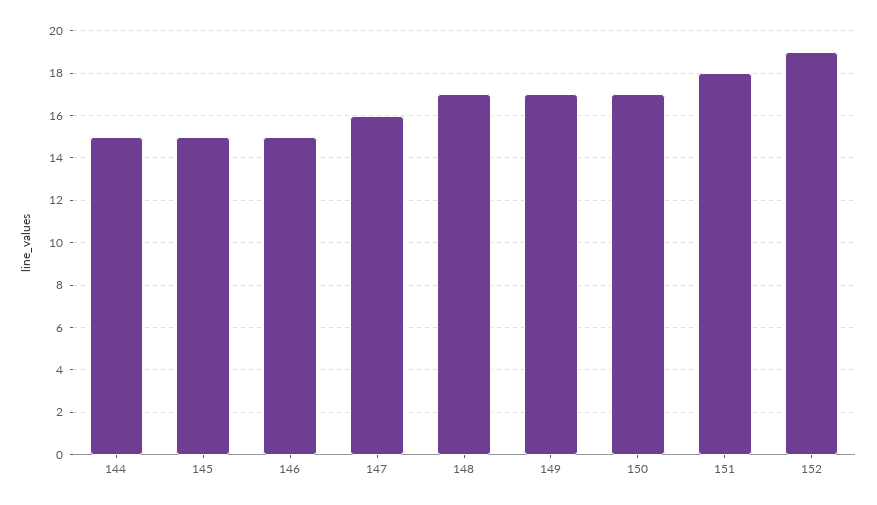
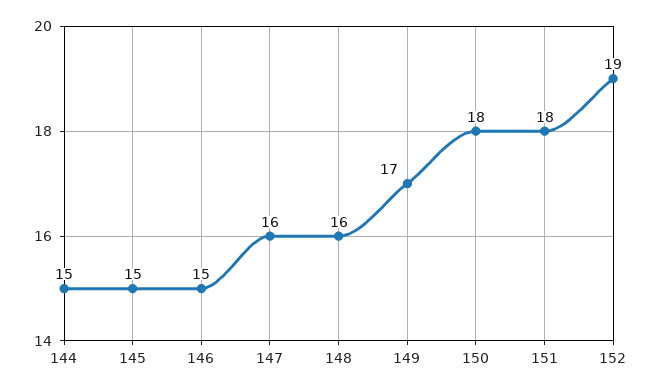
  {
    "144": 15,
    "145": 15,
    "146": 15,
    "147": 16,
-   "148": 17,
+   "148": 16,
    "149": 17,
-   "150": 17,
+   "150": 18,
    "151": 18,
    "152": 19
  }

